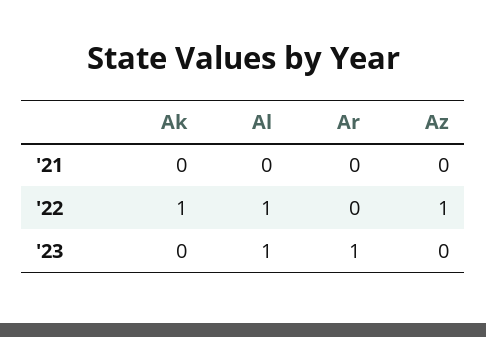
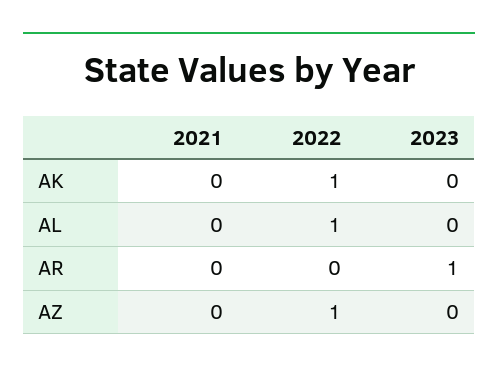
  {
    "Ak": {
      "'21": 0,
      "'22": 1,
      "'23": 0
    },
    "Al": {
      "'21": 0,
      "'22": 1,
-     "'23": 1
+     "'23": 0
    },
    "Ar": {
      "'21": 0,
      "'22": 0,
      "'23": 1
    },
    "Az": {
      "'21": 0,
      "'22": 1,
      "'23": 0
    }
  }

